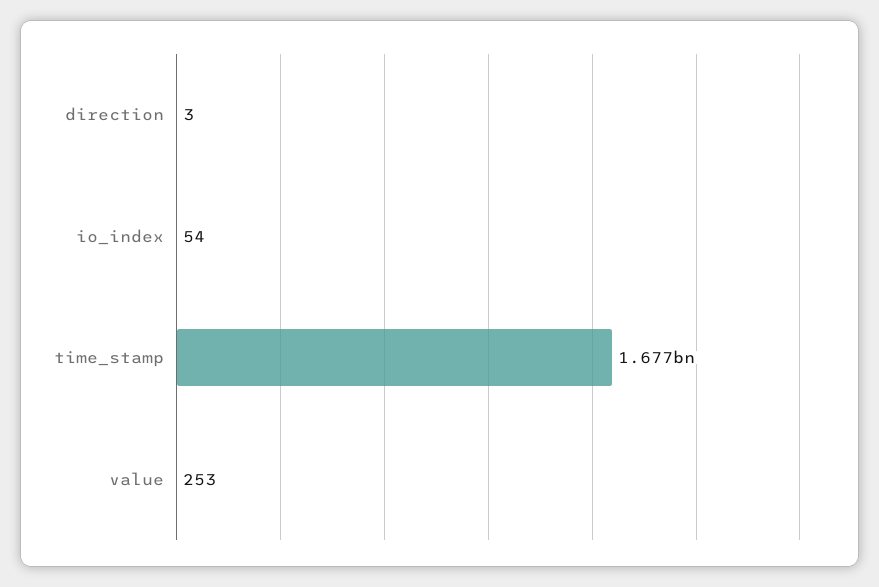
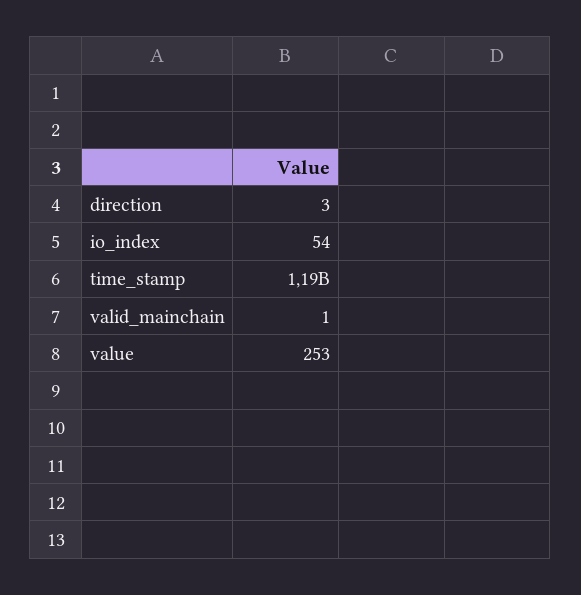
  {
    "direction": 3,
    "io_index": 54,
-   "time_stamp": 1677000000,
+   "time_stamp": 1190000000,
-   "value": 253
+   "value": 253,
+   "valid_mainchain": 1
  }

